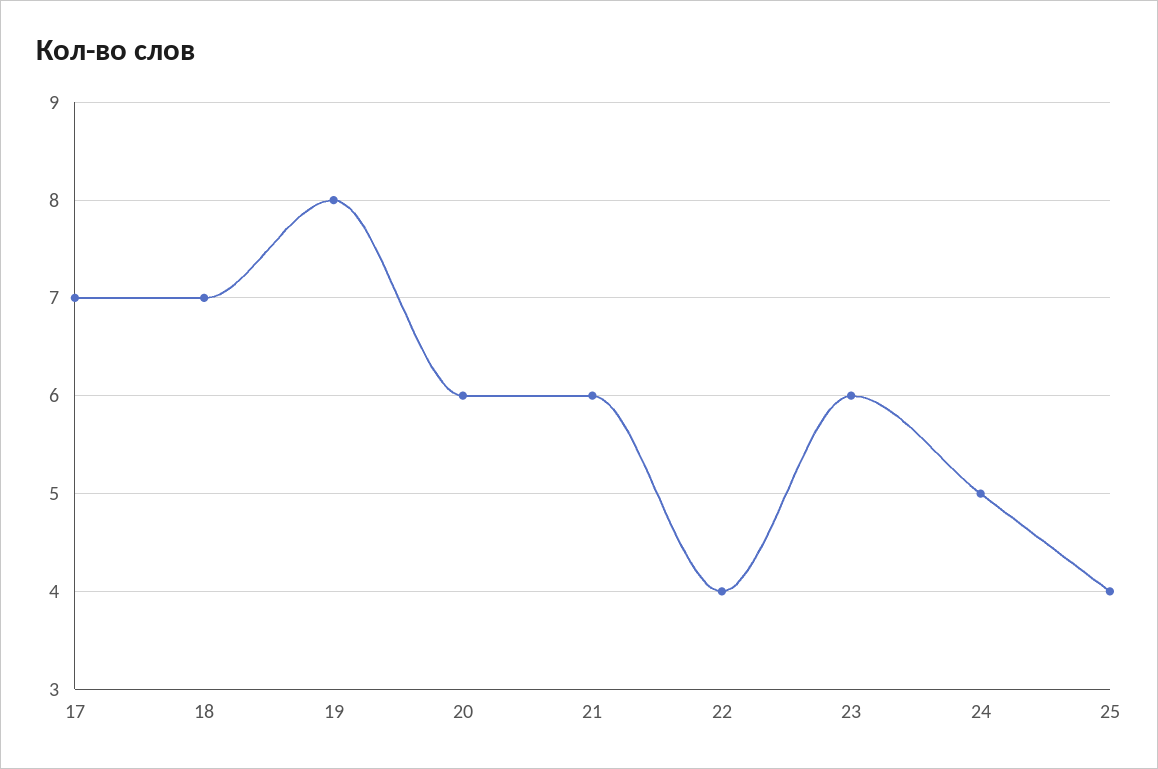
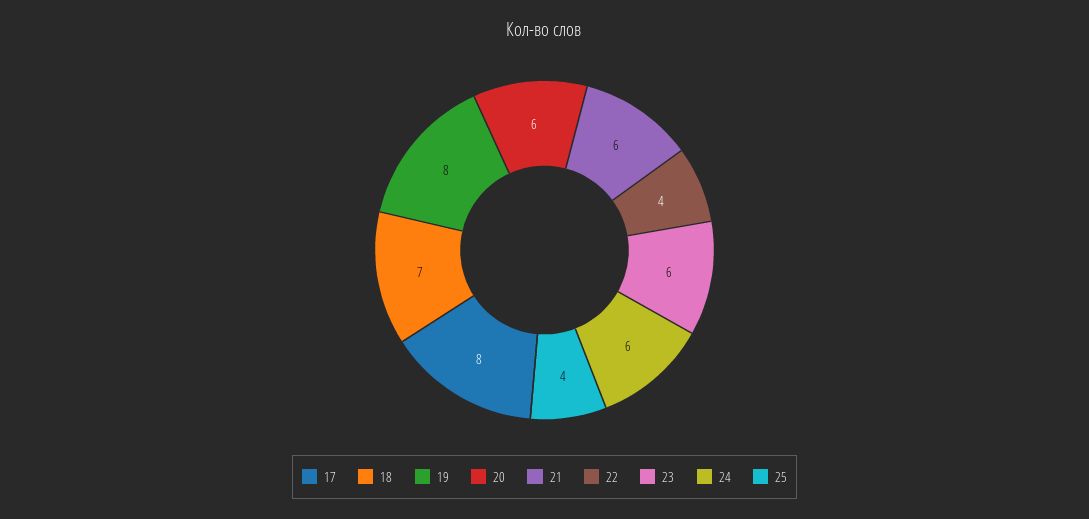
  {
-   "17": 7,
+   "17": 8,
    "18": 7,
    "19": 8,
    "20": 6,
    "21": 6,
    "22": 4,
    "23": 6,
-   "24": 5,
+   "24": 6,
    "25": 4
  }

